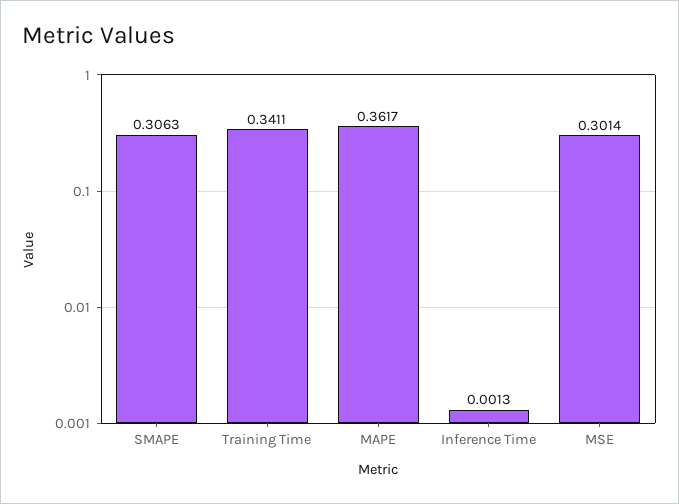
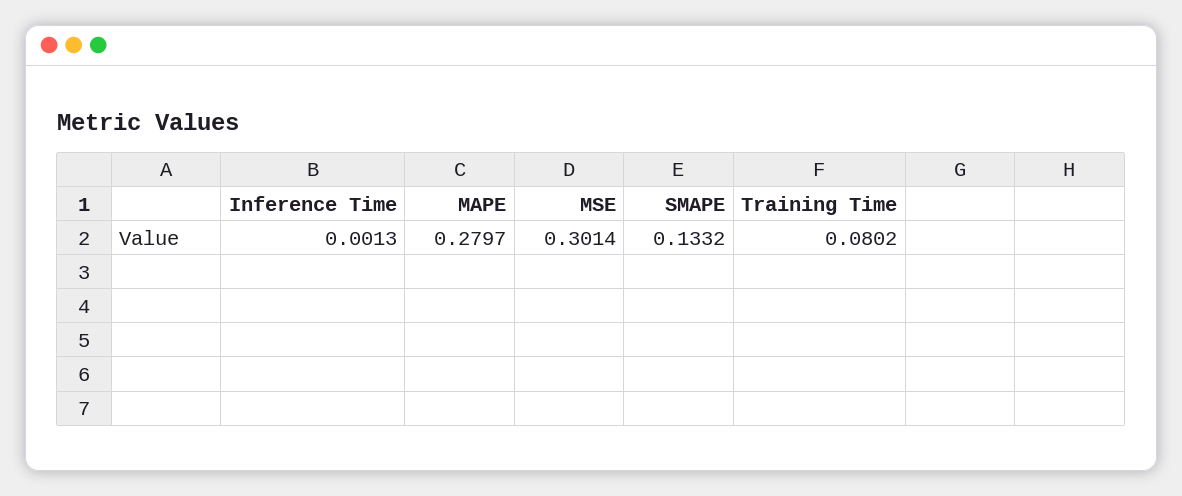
  {
-   "SMAPE": 0.3063,
+   "SMAPE": 0.1332,
-   "Training Time": 0.3411,
+   "Training Time": 0.0802,
-   "MAPE": 0.3617,
+   "MAPE": 0.2797,
    "Inference Time": 0.0013,
    "MSE": 0.3014
  }

